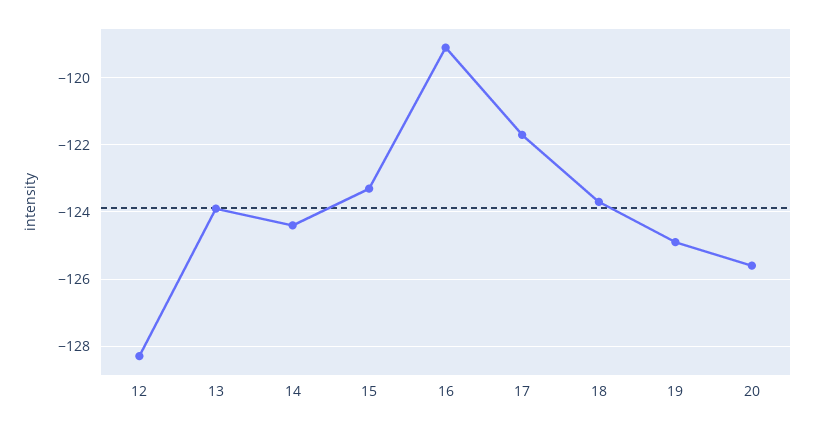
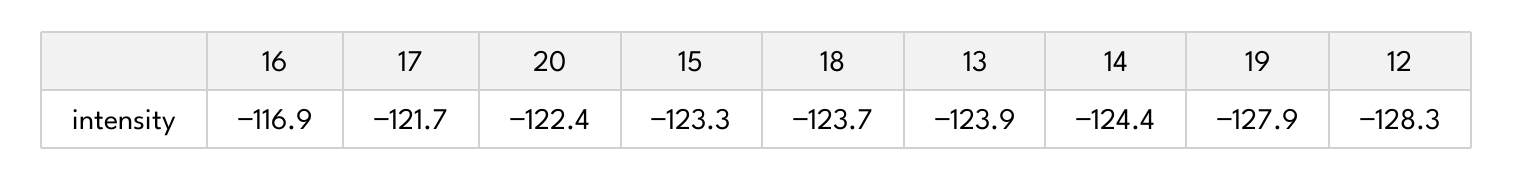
  {
    "12": -128.3,
    "13": -123.9,
    "14": -124.4,
    "15": -123.3,
-   "16": -119,
+   "16": -116.9,
    "17": -121.7,
    "18": -123.7,
-   "19": -125,
+   "19": -127.9,
-   "20": -125.5
+   "20": -122.4
  }

